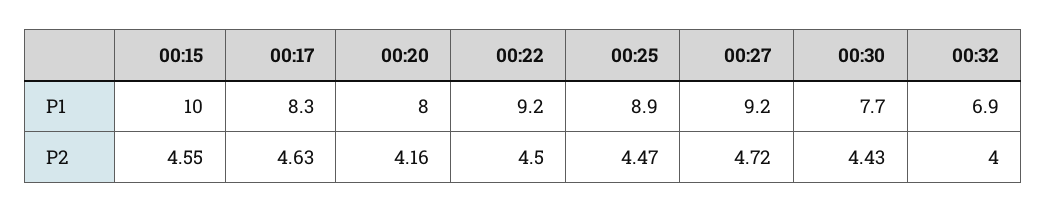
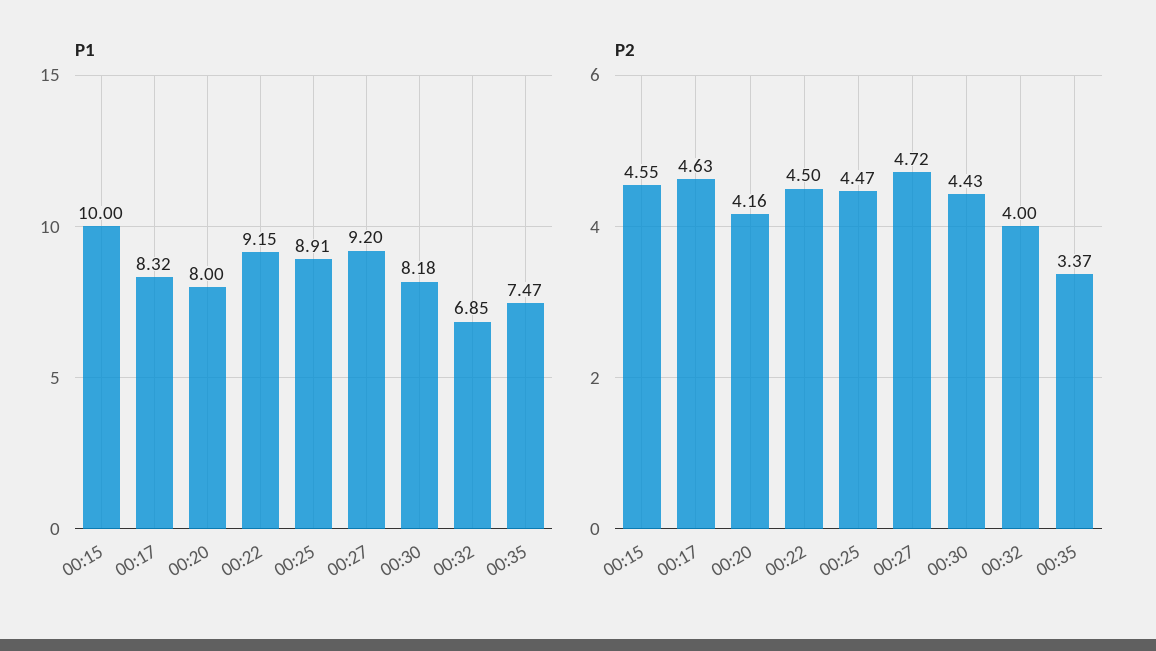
  {
    "P1": {
      "00:15": 10,
      "00:17": 8.32,
      "00:20": 8,
      "00:22": 9.15,
      "00:25": 8.91,
      "00:27": 9.2,
-     "00:30": 7.7,
+     "00:30": 8.18,
-     "00:32": 6.85
+     "00:32": 6.85,
+     "00:35": 7.47
    },
    "P2": {
      "00:15": 4.55,
      "00:17": 4.63,
      "00:20": 4.16,
      "00:22": 4.5,
      "00:25": 4.47,
      "00:27": 4.72,
      "00:30": 4.43,
-     "00:32": 4
+     "00:32": 4,
+     "00:35": 3.37
    }
  }

